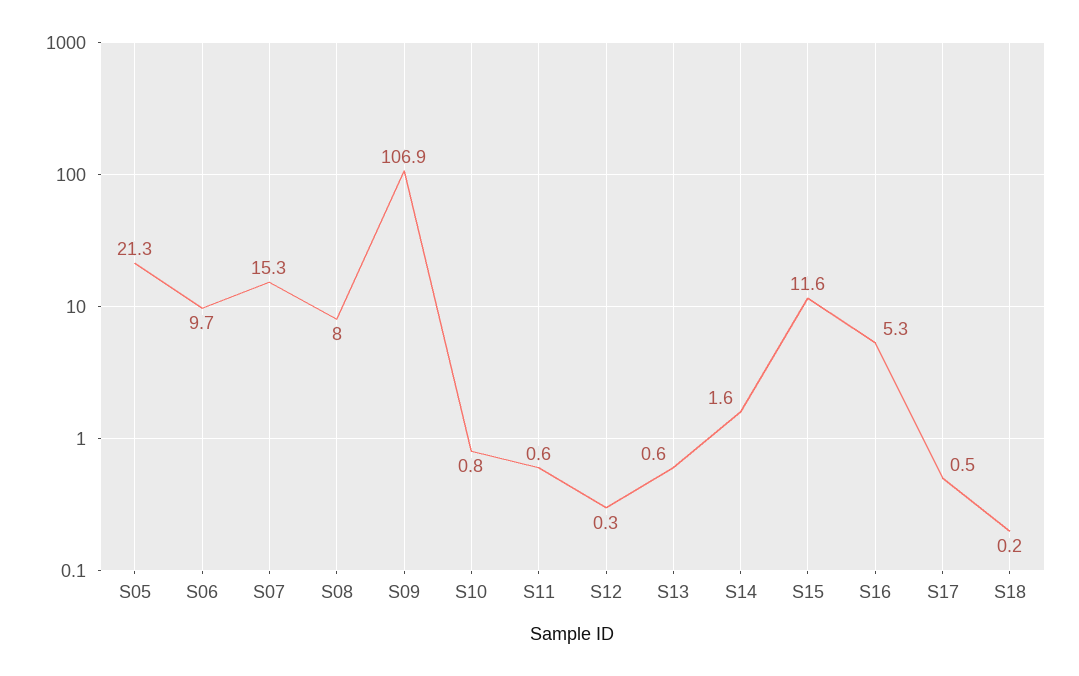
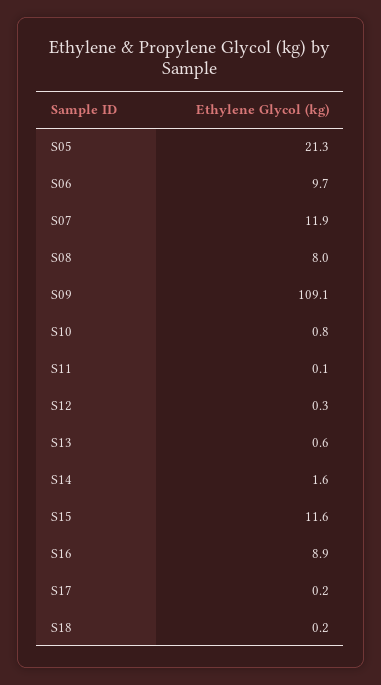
  {
    "S05": 21.3,
    "S06": 9.7,
-   "S07": 15.3,
+   "S07": 11.9,
    "S08": 8,
-   "S09": 106.9,
+   "S09": 109.1,
    "S10": 0.8,
-   "S11": 0.6,
+   "S11": 0.1,
    "S12": 0.3,
    "S13": 0.6,
    "S14": 1.6,
    "S15": 11.6,
-   "S16": 5.3,
+   "S16": 8.9,
-   "S17": 0.5,
+   "S17": 0.2,
    "S18": 0.2
  }

